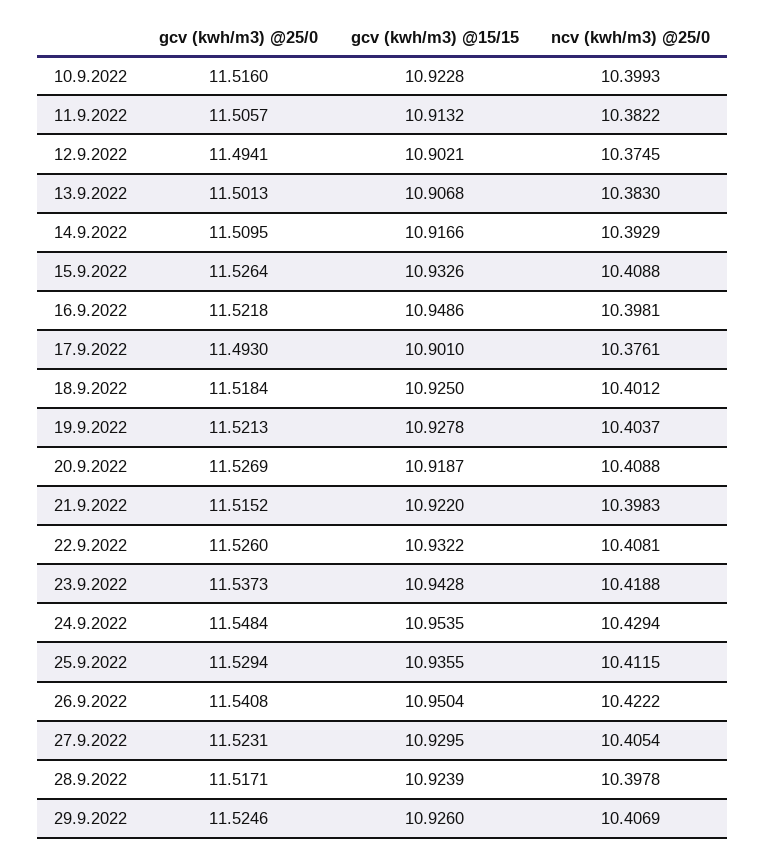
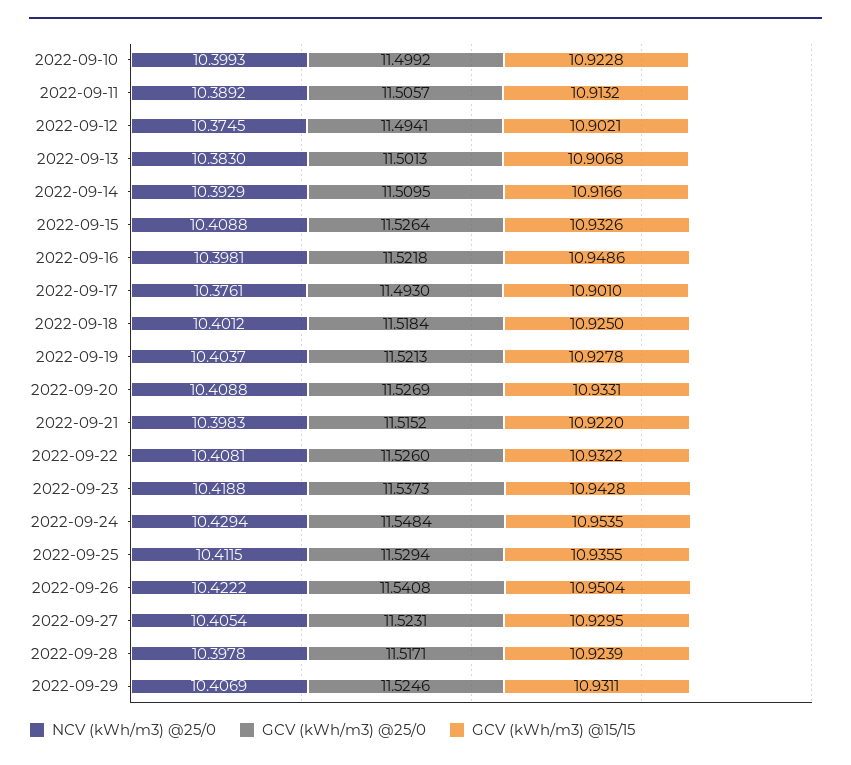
  {
    "gcv (kwh/m3) @25/0": {
-     "10.9.2022": 11.516,
+     "10.9.2022": 11.4992,
      "11.9.2022": 11.5057,
      "12.9.2022": 11.4941,
      "13.9.2022": 11.5013,
      "14.9.2022": 11.5095,
      "15.9.2022": 11.5264,
      "16.9.2022": 11.5218,
      "17.9.2022": 11.493,
      "18.9.2022": 11.5184,
      "19.9.2022": 11.5213,
      "20.9.2022": 11.5269,
      "21.9.2022": 11.5152,
      "22.9.2022": 11.526,
      "23.9.2022": 11.5373,
      "24.9.2022": 11.5484,
      "25.9.2022": 11.5294,
      "26.9.2022": 11.5408,
      "27.9.2022": 11.5231,
      "28.9.2022": 11.5171,
      "29.9.2022": 11.5246
    },
    "gcv (kwh/m3) @15/15": {
      "10.9.2022": 10.9228,
      "11.9.2022": 10.9132,
      "12.9.2022": 10.9021,
      "13.9.2022": 10.9068,
      "14.9.2022": 10.9166,
      "15.9.2022": 10.9326,
      "16.9.2022": 10.9486,
      "17.9.2022": 10.901,
      "18.9.2022": 10.925,
      "19.9.2022": 10.9278,
-     "20.9.2022": 10.9187,
+     "20.9.2022": 10.9331,
      "21.9.2022": 10.922,
      "22.9.2022": 10.9322,
      "23.9.2022": 10.9428,
      "24.9.2022": 10.9535,
      "25.9.2022": 10.9355,
      "26.9.2022": 10.9504,
      "27.9.2022": 10.9295,
      "28.9.2022": 10.9239,
-     "29.9.2022": 10.926
+     "29.9.2022": 10.9311
    },
    "ncv (kwh/m3) @25/0": {
      "10.9.2022": 10.3993,
-     "11.9.2022": 10.3822,
+     "11.9.2022": 10.3892,
      "12.9.2022": 10.3745,
      "13.9.2022": 10.383,
      "14.9.2022": 10.3929,
      "15.9.2022": 10.4088,
      "16.9.2022": 10.3981,
      "17.9.2022": 10.3761,
      "18.9.2022": 10.4012,
      "19.9.2022": 10.4037,
      "20.9.2022": 10.4088,
      "21.9.2022": 10.3983,
      "22.9.2022": 10.4081,
      "23.9.2022": 10.4188,
      "24.9.2022": 10.4294,
      "25.9.2022": 10.4115,
      "26.9.2022": 10.4222,
      "27.9.2022": 10.4054,
      "28.9.2022": 10.3978,
      "29.9.2022": 10.4069
    }
  }

